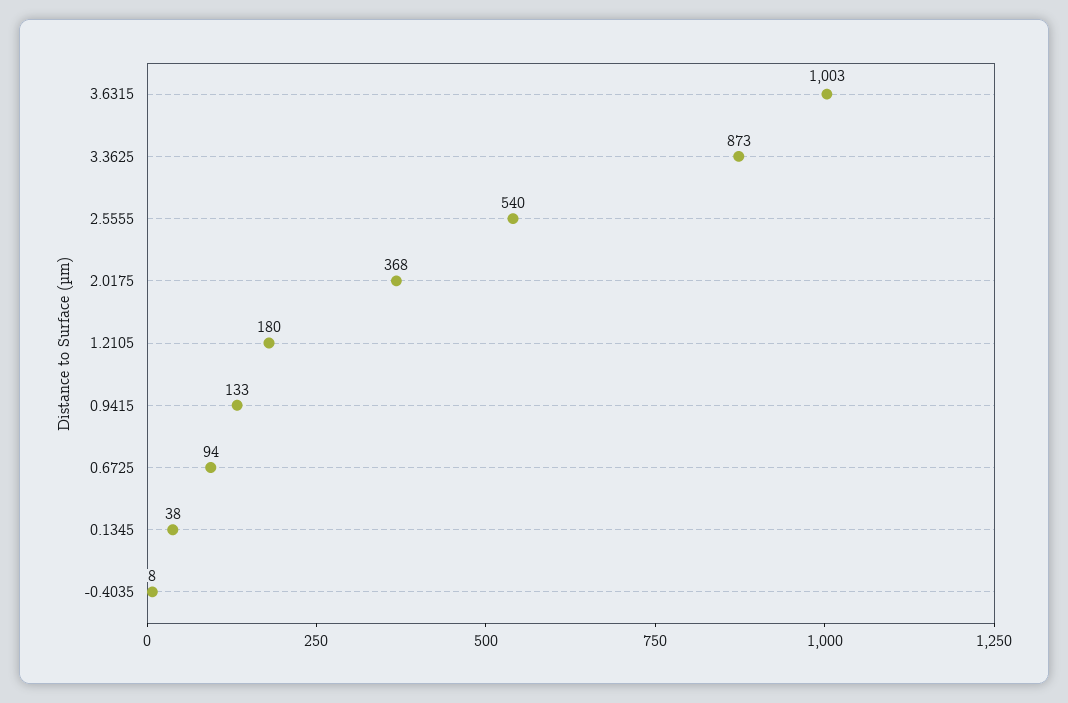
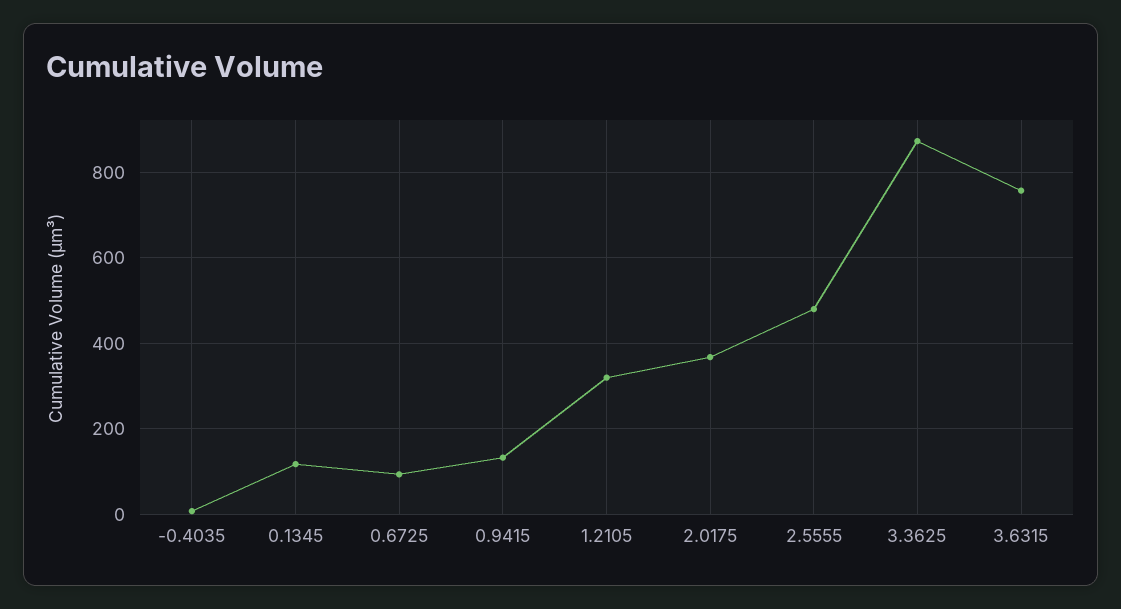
  {
-   "3.6315": 1003,
+   "3.6315": 760,
    "3.3625": 873,
-   "2.5555": 540,
+   "2.5555": 480,
    "2.0175": 368,
-   "1.2105": 180,
+   "1.2105": 320,
    "0.9415": 133,
    "0.6725": 94,
-   "0.1345": 38,
+   "0.1345": 120,
    "-0.4035": 8
  }

